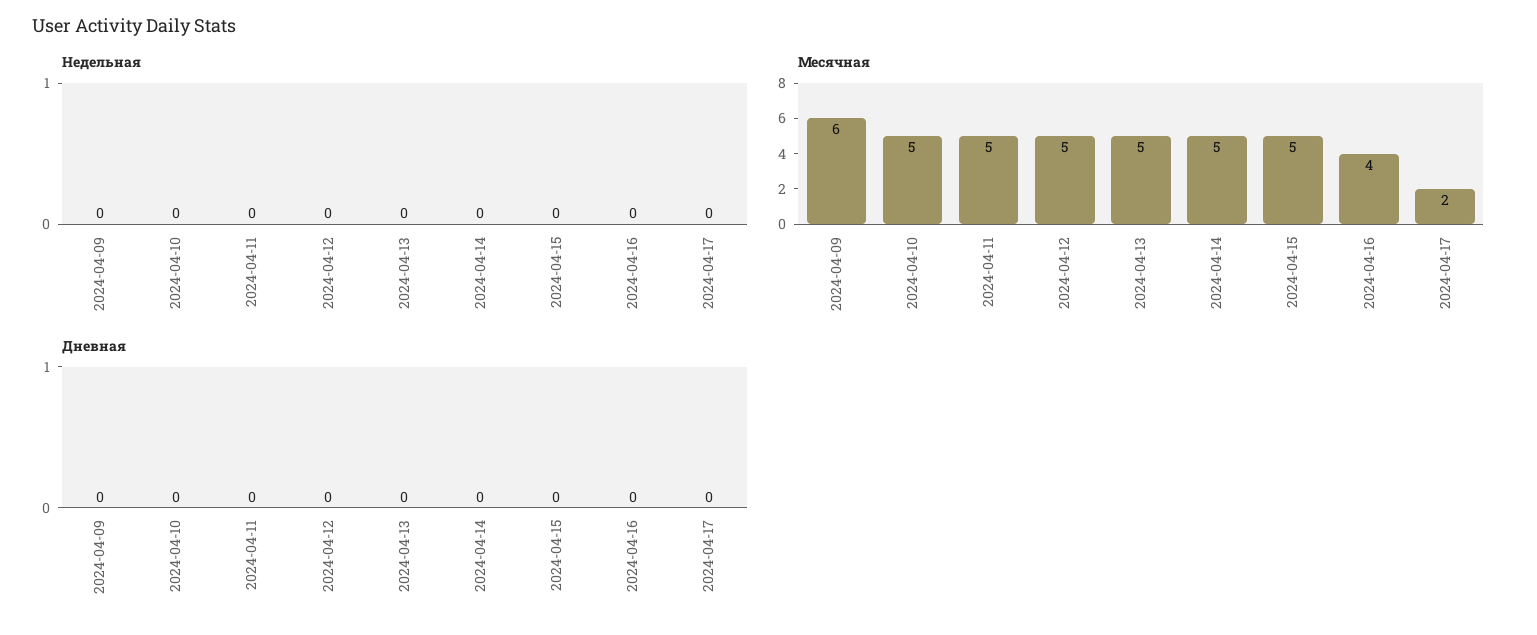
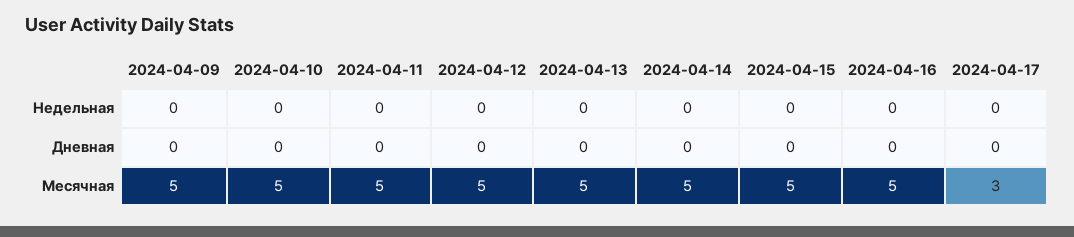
  {
    "Недельная": {
      "2024-04-09": 0,
      "2024-04-10": 0,
      "2024-04-11": 0,
      "2024-04-12": 0,
      "2024-04-13": 0,
      "2024-04-14": 0,
      "2024-04-15": 0,
      "2024-04-16": 0,
      "2024-04-17": 0
    },
    "Месячная": {
-     "2024-04-09": 6,
+     "2024-04-09": 5,
      "2024-04-10": 5,
      "2024-04-11": 5,
      "2024-04-12": 5,
      "2024-04-13": 5,
      "2024-04-14": 5,
      "2024-04-15": 5,
-     "2024-04-16": 4,
+     "2024-04-16": 5,
-     "2024-04-17": 2
+     "2024-04-17": 3
    },
    "Дневная": {
      "2024-04-09": 0,
      "2024-04-10": 0,
      "2024-04-11": 0,
      "2024-04-12": 0,
      "2024-04-13": 0,
      "2024-04-14": 0,
      "2024-04-15": 0,
      "2024-04-16": 0,
      "2024-04-17": 0
    }
  }

